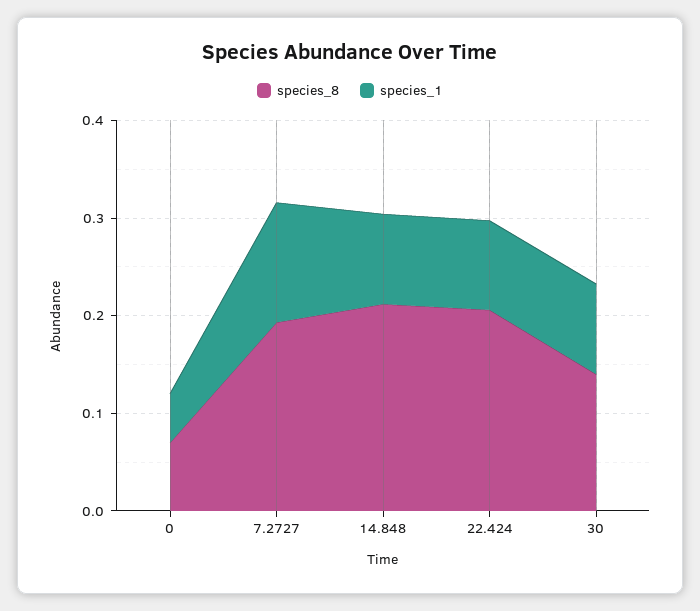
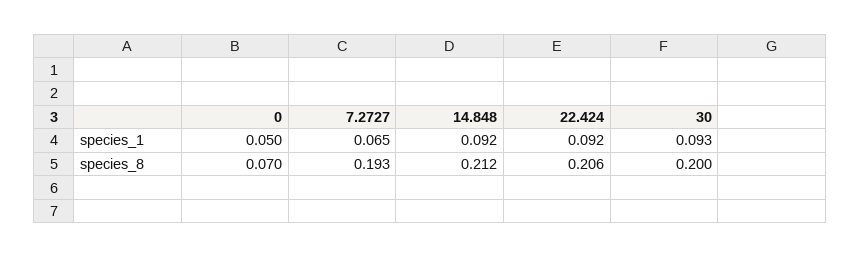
  {
    "species_8": {
      "0": 0.07,
      "7.2727": 0.193,
      "14.848": 0.212,
      "22.424": 0.206,
-     "30": 0.14
+     "30": 0.2
    },
    "species_1": {
      "0": 0.05,
-     "7.2727": 0.12,
+     "7.2727": 0.065,
      "14.848": 0.092,
      "22.424": 0.092,
      "30": 0.093
    }
  }

